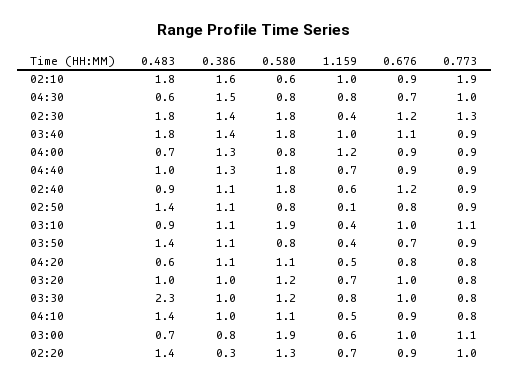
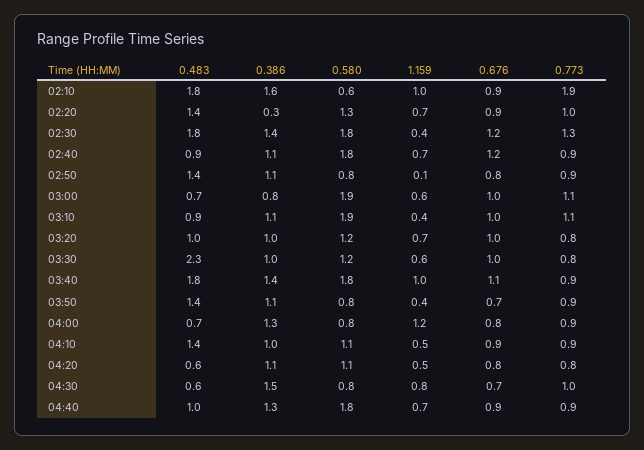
  {
    "0.483": {
      "02:10": 1.8,
      "04:30": 0.6,
      "02:30": 1.8,
      "03:40": 1.8,
      "04:00": 0.7,
      "04:40": 1,
      "02:40": 0.9,
      "02:50": 1.4,
      "03:10": 0.9,
      "03:50": 1.4,
      "04:20": 0.6,
      "03:20": 1,
      "03:30": 2.3,
      "04:10": 1.4,
      "03:00": 0.7,
      "02:20": 1.4
    },
    "0.386": {
      "02:10": 1.6,
      "04:30": 1.5,
      "02:30": 1.4,
      "03:40": 1.4,
      "04:00": 1.3,
      "04:40": 1.3,
      "02:40": 1.1,
      "02:50": 1.1,
      "03:10": 1.1,
      "03:50": 1.1,
      "04:20": 1.1,
      "03:20": 1,
      "03:30": 1,
      "04:10": 1,
      "03:00": 0.8,
      "02:20": 0.3
    },
    "0.580": {
      "02:10": 0.6,
      "04:30": 0.8,
      "02:30": 1.8,
      "03:40": 1.8,
      "04:00": 0.8,
      "04:40": 1.8,
      "02:40": 1.8,
      "02:50": 0.8,
      "03:10": 1.9,
      "03:50": 0.8,
      "04:20": 1.1,
      "03:20": 1.2,
      "03:30": 1.2,
      "04:10": 1.1,
      "03:00": 1.9,
      "02:20": 1.3
    },
    "1.159": {
      "02:10": 1,
      "04:30": 0.8,
      "02:30": 0.4,
      "03:40": 1,
      "04:00": 1.2,
      "04:40": 0.7,
-     "02:40": 0.6,
+     "02:40": 0.7,
      "02:50": 0.1,
      "03:10": 0.4,
      "03:50": 0.4,
      "04:20": 0.5,
      "03:20": 0.7,
-     "03:30": 0.8,
+     "03:30": 0.6,
      "04:10": 0.5,
      "03:00": 0.6,
      "02:20": 0.7
    },
    "0.676": {
      "02:10": 0.9,
      "04:30": 0.7,
      "02:30": 1.2,
      "03:40": 1.1,
-     "04:00": 0.9,
+     "04:00": 0.8,
      "04:40": 0.9,
      "02:40": 1.2,
      "02:50": 0.8,
      "03:10": 1,
      "03:50": 0.7,
      "04:20": 0.8,
      "03:20": 1,
      "03:30": 1,
      "04:10": 0.9,
      "03:00": 1,
      "02:20": 0.9
    },
    "0.773": {
      "02:10": 1.9,
      "04:30": 1,
      "02:30": 1.3,
      "03:40": 0.9,
      "04:00": 0.9,
      "04:40": 0.9,
      "02:40": 0.9,
      "02:50": 0.9,
      "03:10": 1.1,
      "03:50": 0.9,
      "04:20": 0.8,
      "03:20": 0.8,
      "03:30": 0.8,
-     "04:10": 0.8,
+     "04:10": 0.9,
      "03:00": 1.1,
      "02:20": 1
    }
  }

